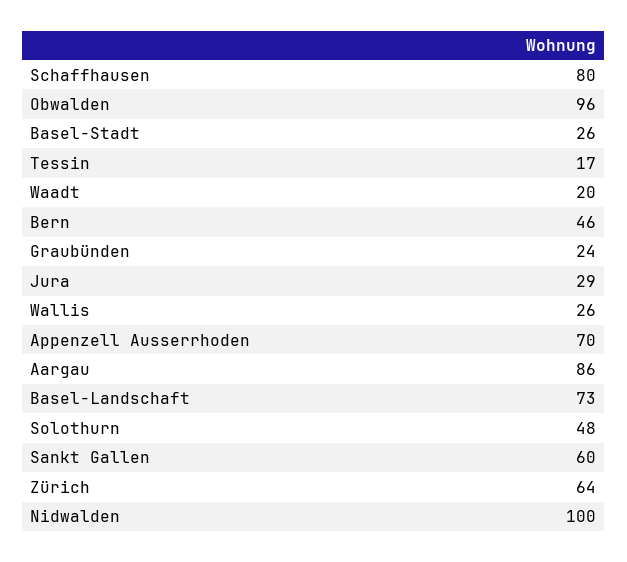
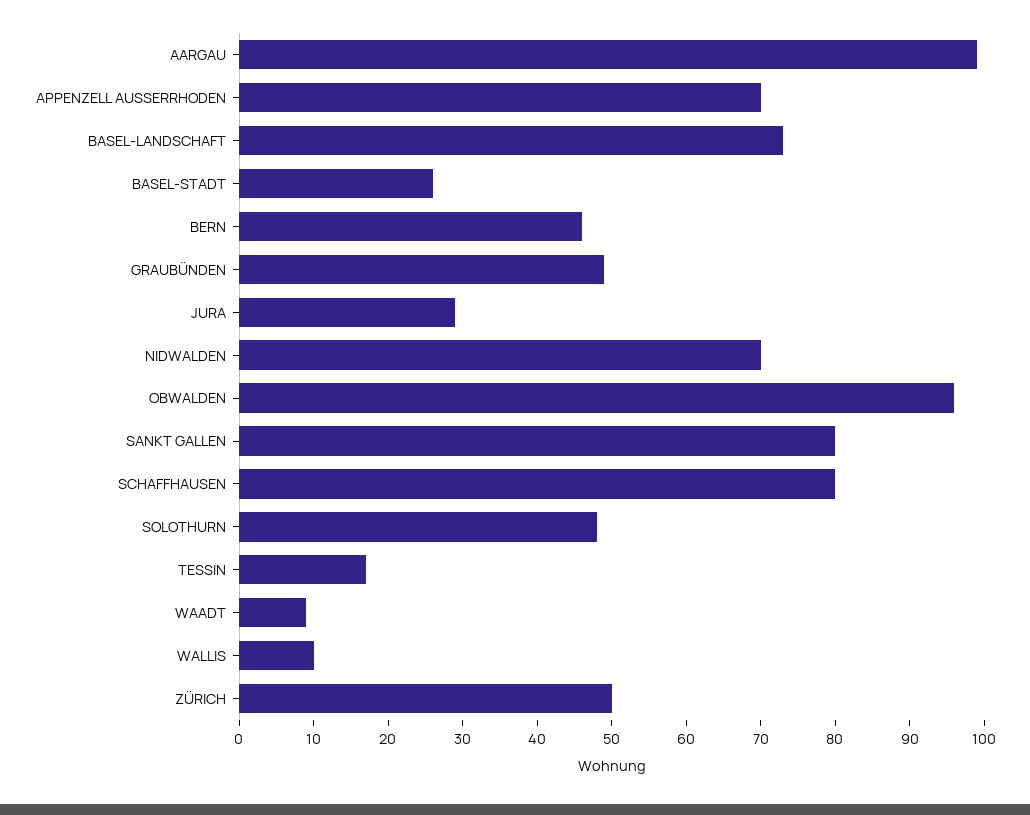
  {
    "Schaffhausen": 80,
    "Obwalden": 96,
    "Basel-Stadt": 26,
    "Tessin": 17,
-   "Waadt": 20,
+   "Waadt": 10,
    "Bern": 46,
-   "Graubünden": 24,
+   "Graubünden": 50,
    "Jura": 29,
-   "Wallis": 26,
+   "Wallis": 10,
    "Appenzell Ausserrhoden": 70,
-   "Aargau": 86,
+   "Aargau": 100,
    "Basel-Landschaft": 73,
    "Solothurn": 48,
-   "Sankt Gallen": 60,
+   "Sankt Gallen": 80,
-   "Zürich": 64,
+   "Zürich": 50,
-   "Nidwalden": 100
+   "Nidwalden": 70
  }

